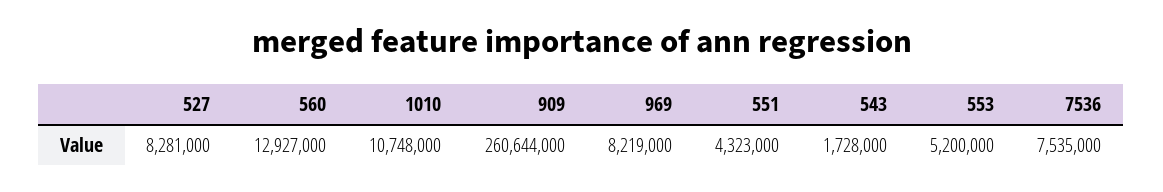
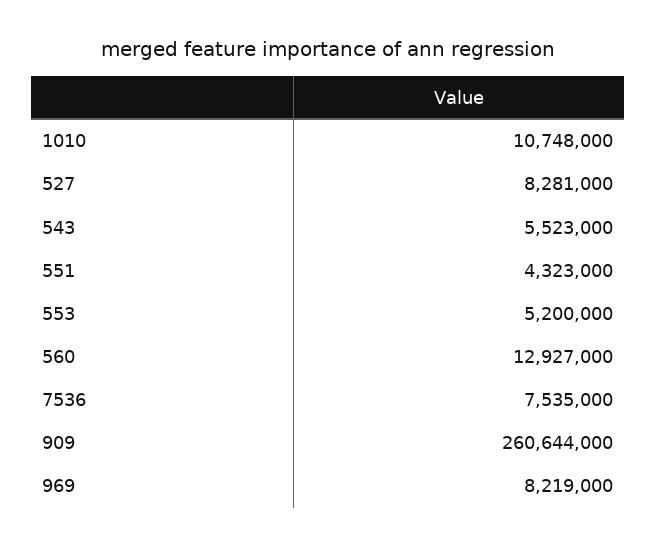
  {
    "527": 8281000,
    "560": 12927000,
    "1010": 10748000,
    "909": 260644000,
    "969": 8219000,
    "551": 4323000,
-   "543": 1728000,
+   "543": 5523000,
    "553": 5200000,
    "7536": 7535000
  }

